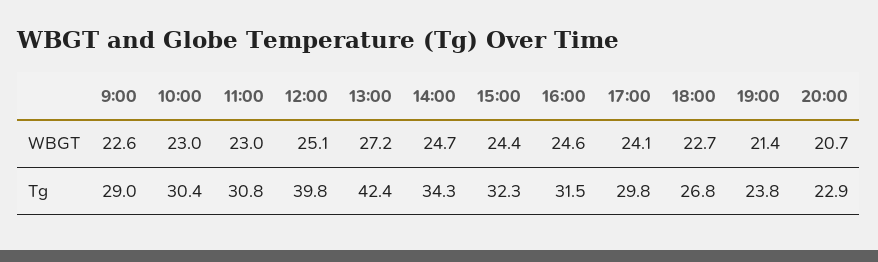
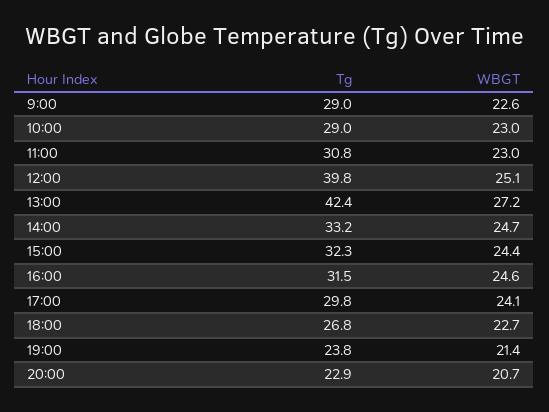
  {
    "9:00": {
      "WBGT": 22.6,
      "Tg": 29
    },
    "10:00": {
      "WBGT": 23,
-     "Tg": 30.4
+     "Tg": 29
    },
    "11:00": {
      "WBGT": 23,
      "Tg": 30.8
    },
    "12:00": {
      "WBGT": 25.1,
      "Tg": 39.8
    },
    "13:00": {
      "WBGT": 27.2,
      "Tg": 42.4
    },
    "14:00": {
      "WBGT": 24.7,
-     "Tg": 34.3
+     "Tg": 33.2
    },
    "15:00": {
      "WBGT": 24.4,
      "Tg": 32.3
    },
    "16:00": {
      "WBGT": 24.6,
      "Tg": 31.5
    },
    "17:00": {
      "WBGT": 24.1,
      "Tg": 29.8
    },
    "18:00": {
      "WBGT": 22.7,
      "Tg": 26.8
    },
    "19:00": {
      "WBGT": 21.4,
      "Tg": 23.8
    },
    "20:00": {
      "WBGT": 20.7,
      "Tg": 22.9
    }
  }

